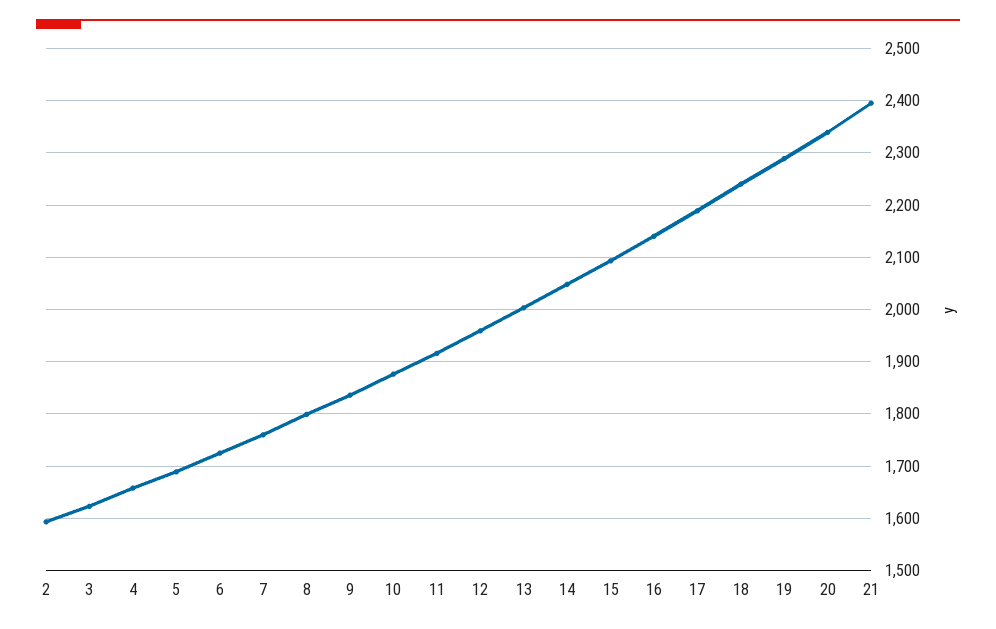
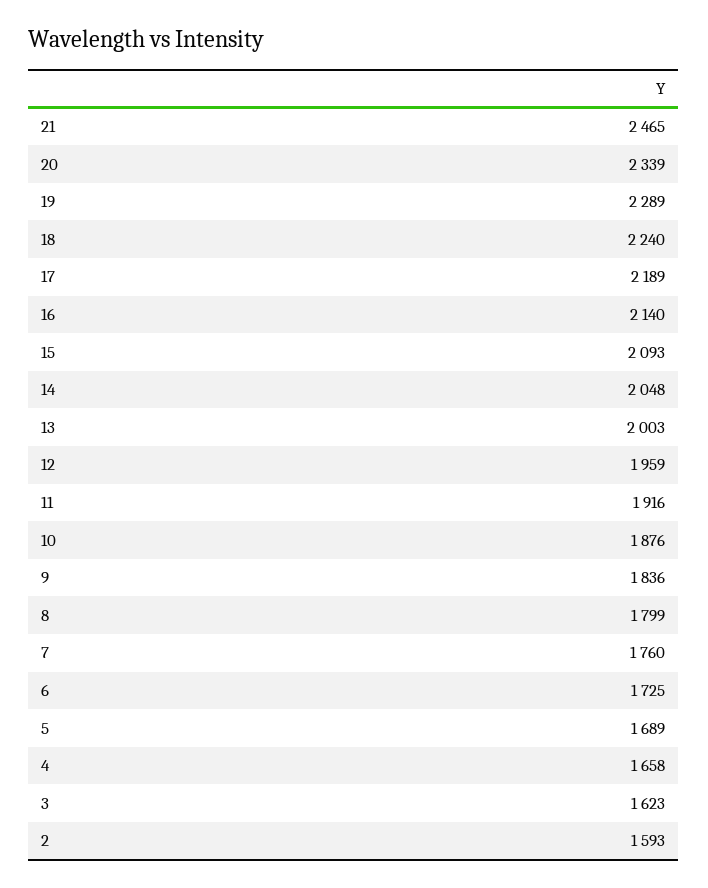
  {
    "2": 1593,
    "3": 1623,
    "4": 1658,
    "5": 1689,
    "6": 1725,
    "7": 1760,
    "8": 1799,
    "9": 1836,
    "10": 1876,
    "11": 1916,
    "12": 1959,
    "13": 2003,
    "14": 2048,
    "15": 2093,
    "16": 2140,
    "17": 2189,
    "18": 2240,
    "19": 2289,
    "20": 2339,
-   "21": 2400
+   "21": 2465
  }

